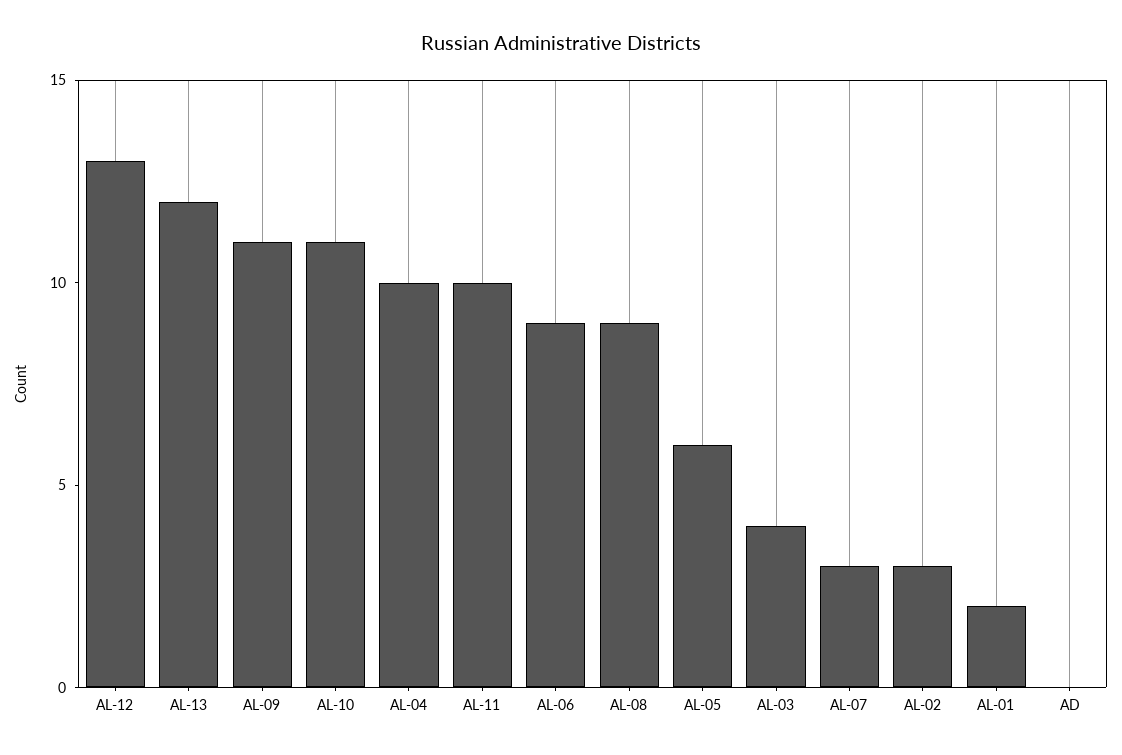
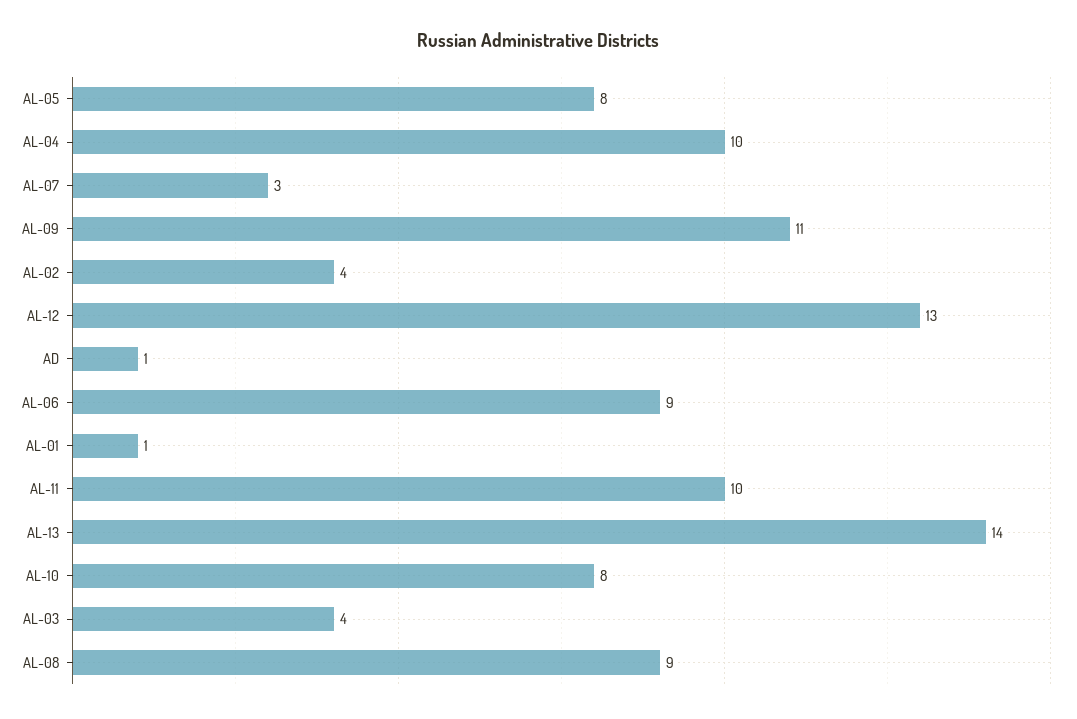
  {
    "AL-12": 13,
-   "AL-13": 12,
+   "AL-13": 14,
    "AL-09": 11,
-   "AL-10": 11,
+   "AL-10": 8,
    "AL-04": 10,
    "AL-11": 10,
    "AL-06": 9,
    "AL-08": 9,
-   "AL-05": 6,
+   "AL-05": 8,
    "AL-03": 4,
    "AL-07": 3,
-   "AL-02": 3,
+   "AL-02": 4,
-   "AL-01": 2,
+   "AL-01": 1,
-   "AD": 0
+   "AD": 1
  }

